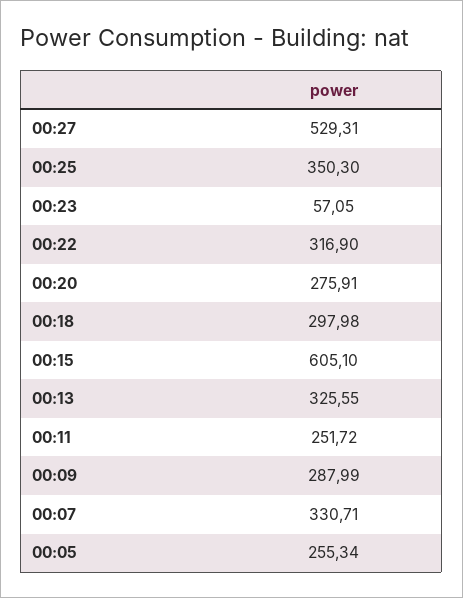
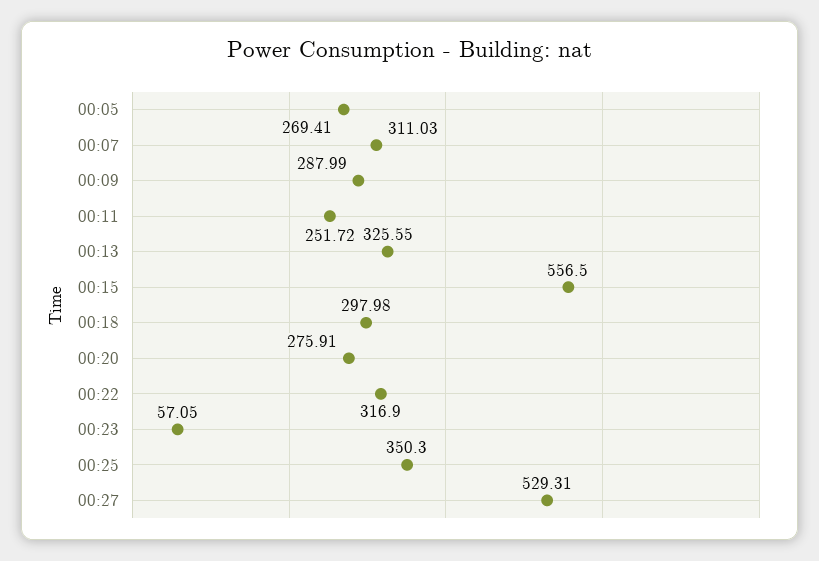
  {
    "00:27": 529.31,
    "00:25": 350.3,
    "00:23": 57.05,
    "00:22": 316.9,
    "00:20": 275.91,
    "00:18": 297.98,
-   "00:15": 605.1,
+   "00:15": 556.5,
    "00:13": 325.55,
    "00:11": 251.72,
    "00:09": 287.99,
-   "00:07": 330.71,
+   "00:07": 311.03,
-   "00:05": 255.34
+   "00:05": 269.41
  }

